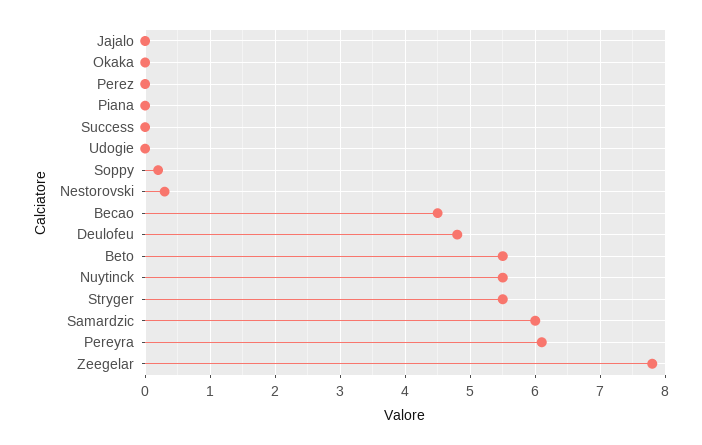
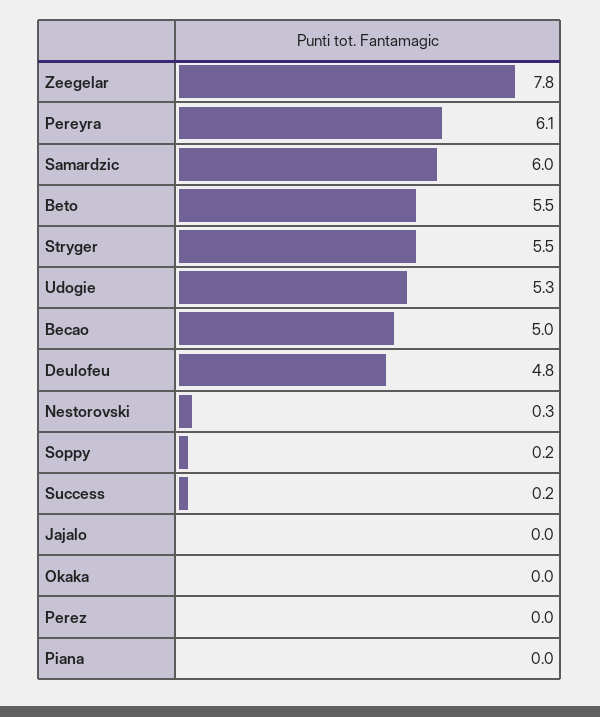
  {
    "Jajalo": 0,
    "Okaka": 0,
    "Perez": 0,
    "Piana": 0,
-   "Success": 0,
+   "Success": 0.2,
-   "Udogie": 0,
+   "Udogie": 5.3,
    "Soppy": 0.2,
    "Nestorovski": 0.3,
-   "Becao": 4.5,
+   "Becao": 5,
    "Deulofeu": 4.8,
    "Beto": 5.5,
-   "Nuytinck": 5.5,
    "Stryger": 5.5,
    "Samardzic": 6,
    "Pereyra": 6.1,
    "Zeegelar": 7.8
  }

